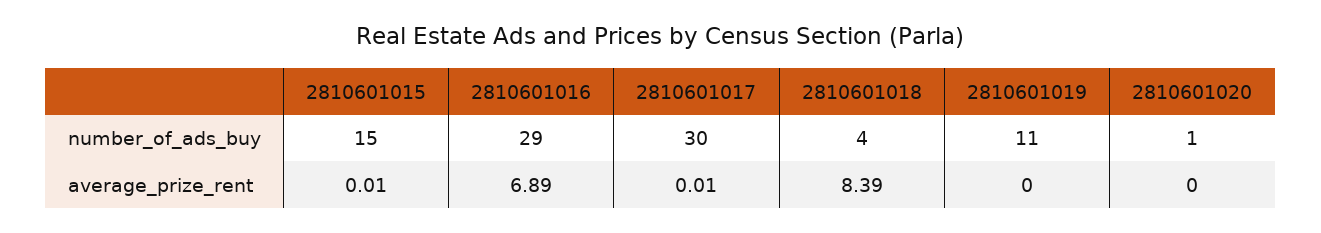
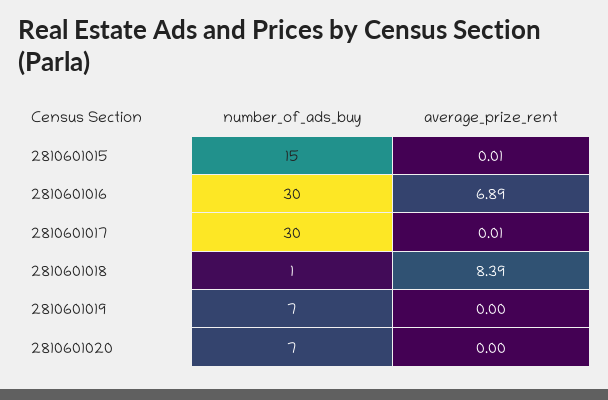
  {
    "2810601015": {
      "number_of_ads_buy": 15,
      "average_prize_rent": 0.01
    },
    "2810601016": {
-     "number_of_ads_buy": 29,
+     "number_of_ads_buy": 30,
      "average_prize_rent": 6.89
    },
    "2810601017": {
      "number_of_ads_buy": 30,
      "average_prize_rent": 0.01
    },
    "2810601018": {
-     "number_of_ads_buy": 4,
+     "number_of_ads_buy": 1,
      "average_prize_rent": 8.39
    },
    "2810601019": {
-     "number_of_ads_buy": 11,
+     "number_of_ads_buy": 7,
      "average_prize_rent": 0
    },
    "2810601020": {
-     "number_of_ads_buy": 1,
+     "number_of_ads_buy": 7,
      "average_prize_rent": 0
    }
  }

